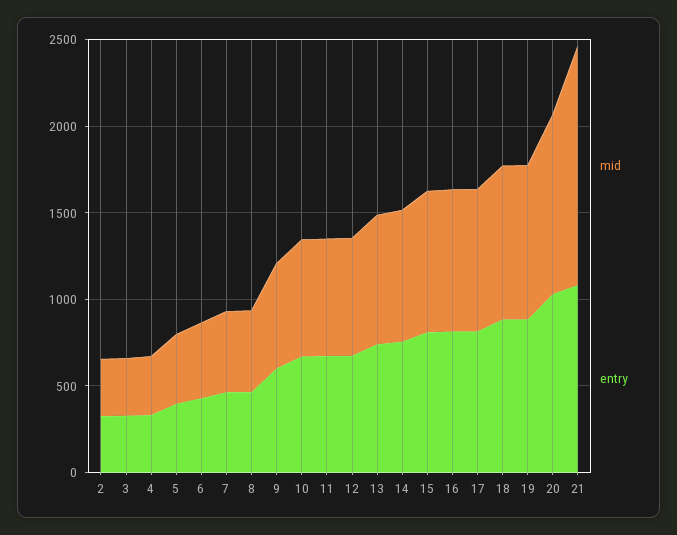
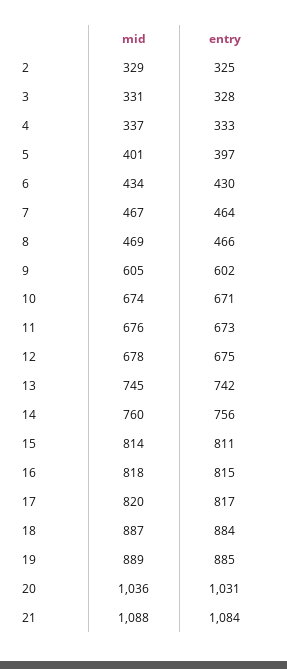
  {
    "mid": {
      "2": 329,
      "3": 331,
      "4": 337,
      "5": 401,
      "6": 434,
      "7": 467,
      "8": 469,
      "9": 605,
      "10": 674,
      "11": 676,
      "12": 678,
      "13": 745,
      "14": 760,
      "15": 814,
      "16": 818,
      "17": 820,
      "18": 887,
      "19": 889,
      "20": 1036,
-     "21": 1400
+     "21": 1088
    },
    "entry": {
      "2": 325,
      "3": 328,
      "4": 333,
      "5": 397,
      "6": 430,
      "7": 464,
      "8": 466,
      "9": 602,
      "10": 671,
      "11": 673,
      "12": 675,
      "13": 742,
      "14": 756,
      "15": 811,
      "16": 815,
      "17": 817,
      "18": 884,
      "19": 885,
      "20": 1031,
      "21": 1084
    }
  }

